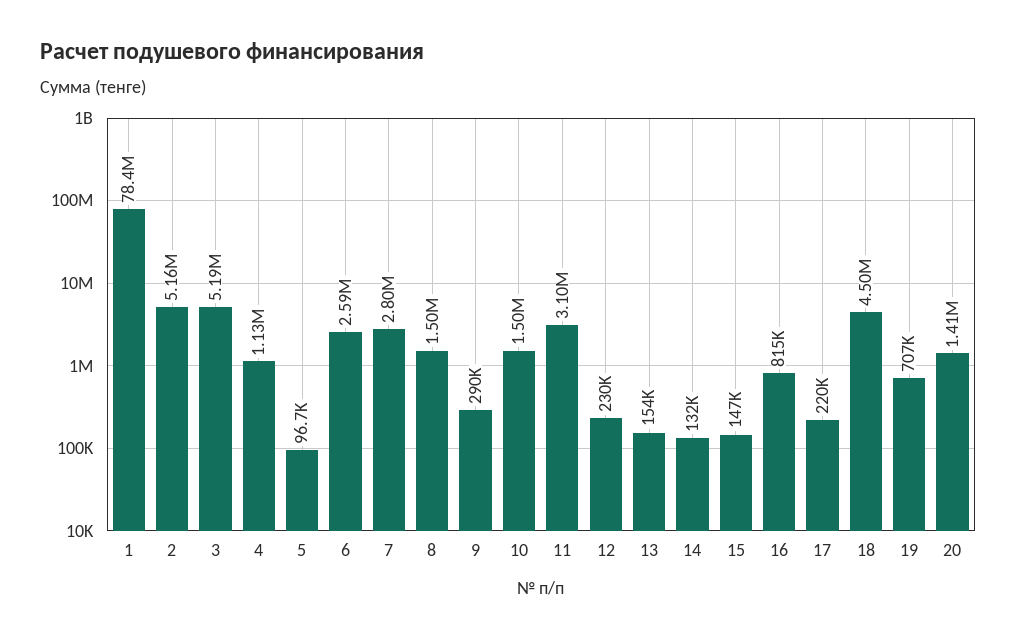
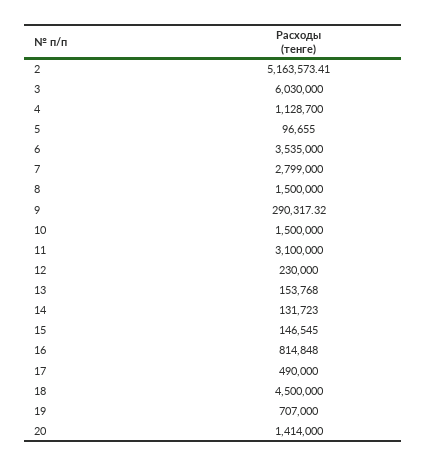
  {
-   "1": 78400000,
    "2": 5163573.41,
-   "3": 5190000,
+   "3": 6030000,
    "4": 1128700,
    "5": 96655,
-   "6": 2590000,
+   "6": 3535000,
    "7": 2799000,
    "8": 1500000,
    "9": 290317.32,
    "10": 1500000,
    "11": 3100000,
    "12": 230000,
    "13": 153768,
    "14": 131723,
    "15": 146545,
    "16": 814848,
-   "17": 220000,
+   "17": 490000,
    "18": 4500000,
    "19": 707000,
    "20": 1414000
  }

